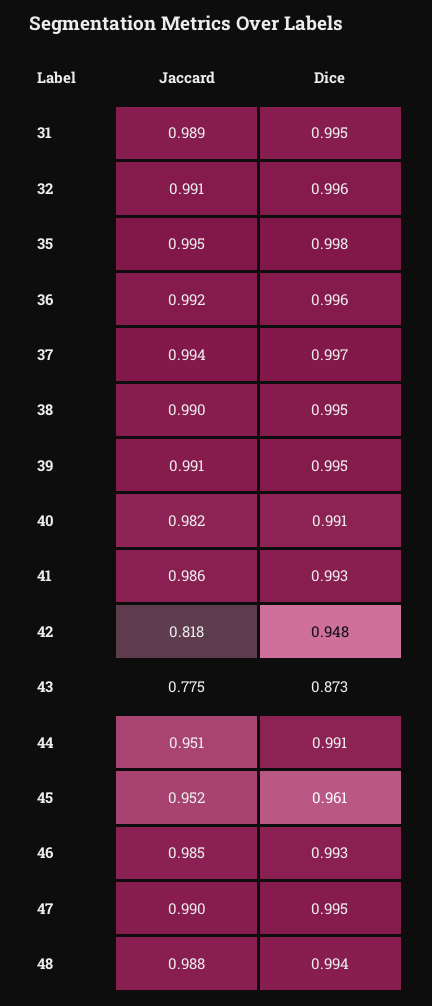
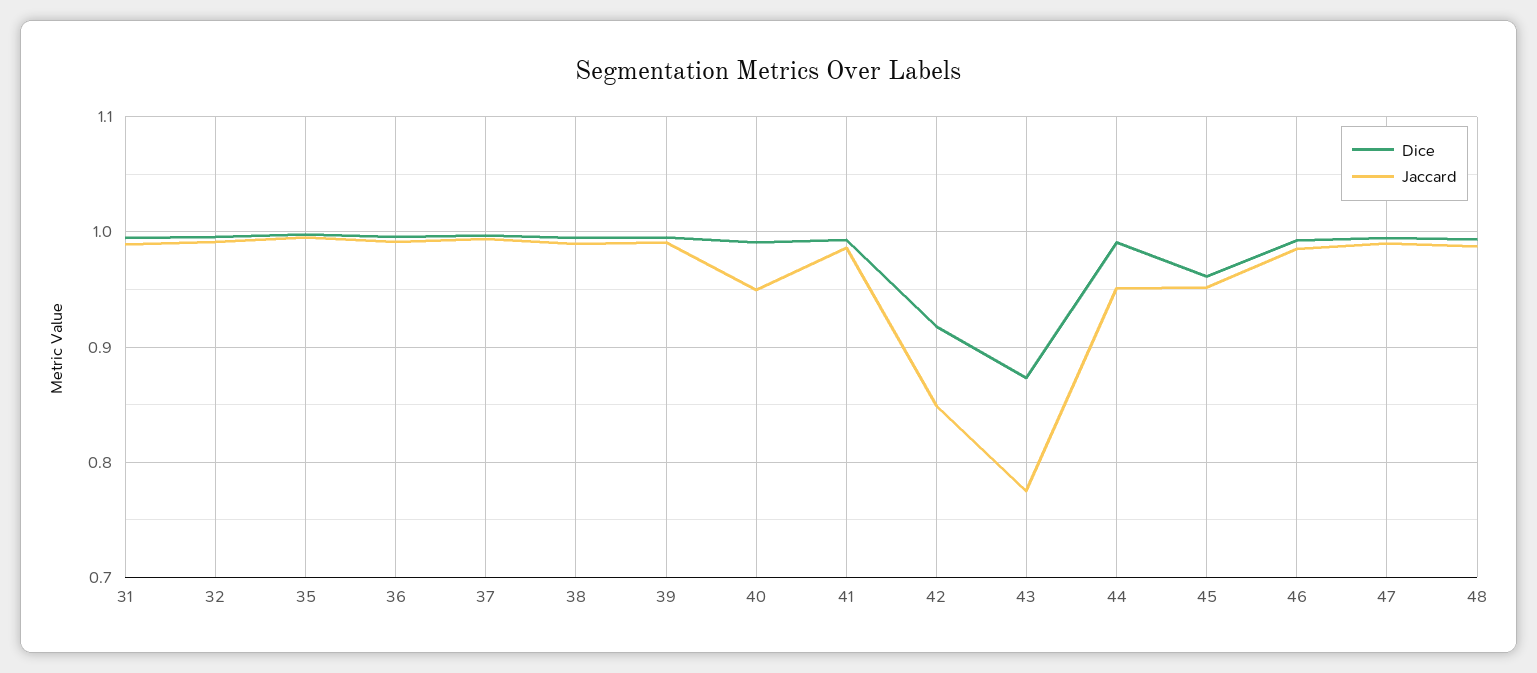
  {
    "Jaccard": {
      "31": 0.989,
      "32": 0.991,
      "35": 0.995,
      "36": 0.992,
      "37": 0.994,
      "38": 0.99,
      "39": 0.991,
-     "40": 0.982,
+     "40": 0.95,
      "41": 0.986,
-     "42": 0.818,
+     "42": 0.85,
      "43": 0.775,
      "44": 0.951,
      "45": 0.952,
      "46": 0.985,
      "47": 0.99,
      "48": 0.988
    },
    "Dice": {
      "31": 0.995,
      "32": 0.996,
      "35": 0.998,
      "36": 0.996,
      "37": 0.997,
      "38": 0.995,
      "39": 0.995,
      "40": 0.991,
      "41": 0.993,
-     "42": 0.948,
+     "42": 0.92,
      "43": 0.873,
      "44": 0.991,
      "45": 0.961,
      "46": 0.993,
      "47": 0.995,
      "48": 0.994
    }
  }

